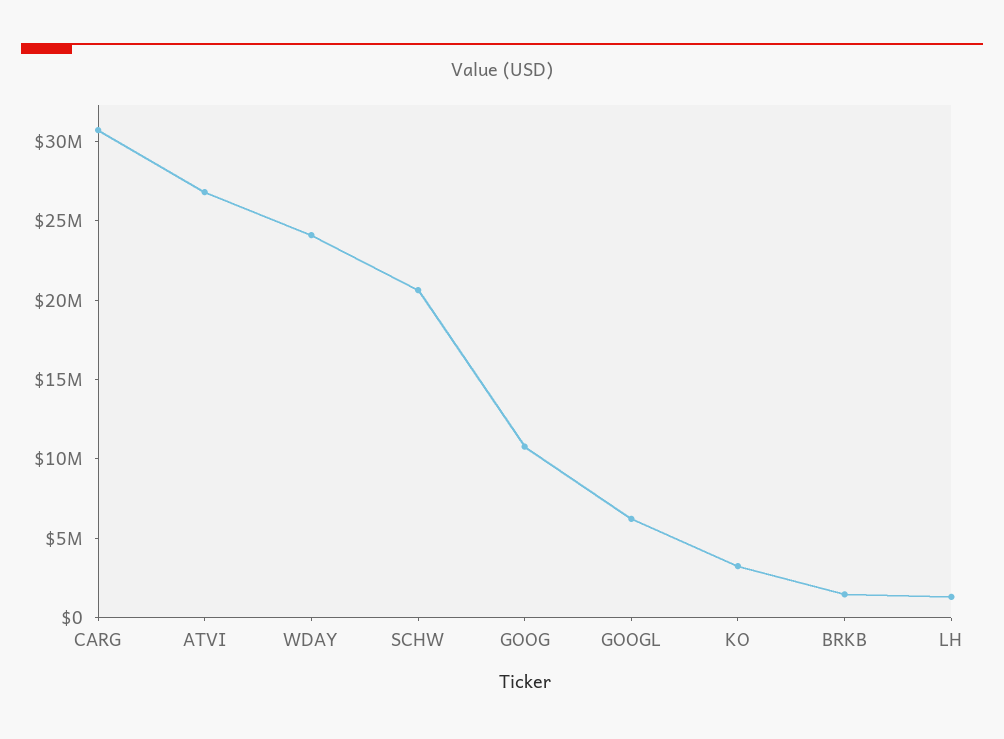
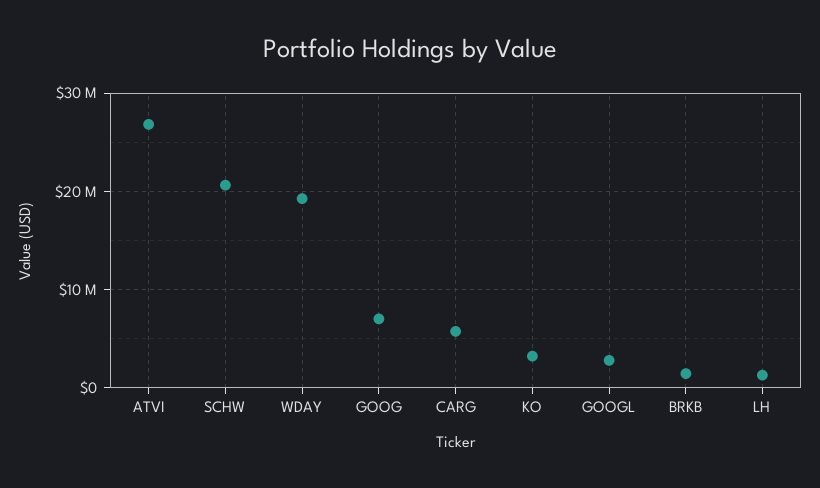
  {
-   "CARG": 31000000,
+   "CARG": 6000000,
    "ATVI": 27000000,
-   "WDAY": 24000000,
+   "WDAY": 19000000,
    "SCHW": 21000000,
-   "GOOG": 11000000,
+   "GOOG": 7000000,
-   "GOOGL": 6000000,
+   "GOOGL": 3000000,
    "KO": 3000000,
    "BRKB": 1000000,
    "LH": 1000000
  }

